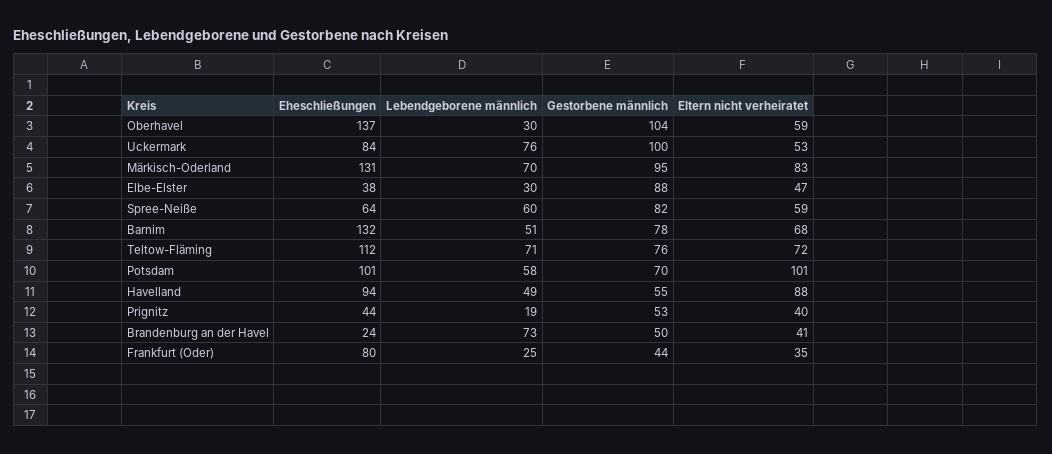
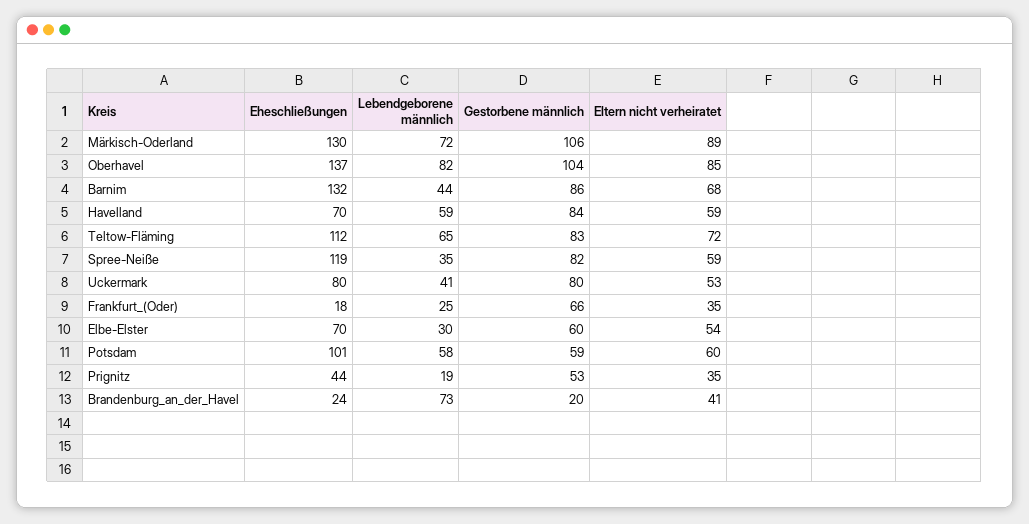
  {
    "Eheschließungen": {
      "Oberhavel": 137,
-     "Uckermark": 84,
+     "Uckermark": 80,
-     "Märkisch-Oderland": 131,
+     "Märkisch-Oderland": 130,
-     "Elbe-Elster": 38,
+     "Elbe-Elster": 70,
-     "Spree-Neiße": 64,
+     "Spree-Neiße": 119,
      "Barnim": 132,
      "Teltow-Fläming": 112,
      "Potsdam": 101,
-     "Havelland": 94,
+     "Havelland": 70,
      "Prignitz": 44,
      "Brandenburg an der Havel": 24,
-     "Frankfurt (Oder)": 80
+     "Frankfurt (Oder)": 18
    },
    "Lebendgeborene männlich": {
-     "Oberhavel": 30,
+     "Oberhavel": 82,
-     "Uckermark": 76,
+     "Uckermark": 41,
-     "Märkisch-Oderland": 70,
+     "Märkisch-Oderland": 72,
      "Elbe-Elster": 30,
-     "Spree-Neiße": 60,
+     "Spree-Neiße": 35,
-     "Barnim": 51,
+     "Barnim": 44,
-     "Teltow-Fläming": 71,
+     "Teltow-Fläming": 65,
      "Potsdam": 58,
-     "Havelland": 49,
+     "Havelland": 59,
      "Prignitz": 19,
      "Brandenburg an der Havel": 73,
      "Frankfurt (Oder)": 25
    },
    "Gestorbene männlich": {
      "Oberhavel": 104,
-     "Uckermark": 100,
+     "Uckermark": 80,
-     "Märkisch-Oderland": 95,
+     "Märkisch-Oderland": 106,
-     "Elbe-Elster": 88,
+     "Elbe-Elster": 60,
      "Spree-Neiße": 82,
-     "Barnim": 78,
+     "Barnim": 86,
-     "Teltow-Fläming": 76,
+     "Teltow-Fläming": 83,
-     "Potsdam": 70,
+     "Potsdam": 59,
-     "Havelland": 55,
+     "Havelland": 84,
      "Prignitz": 53,
-     "Brandenburg an der Havel": 50,
+     "Brandenburg an der Havel": 20,
-     "Frankfurt (Oder)": 44
+     "Frankfurt (Oder)": 66
    },
    "Eltern nicht verheiratet": {
-     "Oberhavel": 59,
+     "Oberhavel": 85,
      "Uckermark": 53,
-     "Märkisch-Oderland": 83,
+     "Märkisch-Oderland": 89,
-     "Elbe-Elster": 47,
+     "Elbe-Elster": 54,
      "Spree-Neiße": 59,
      "Barnim": 68,
      "Teltow-Fläming": 72,
-     "Potsdam": 101,
+     "Potsdam": 60,
-     "Havelland": 88,
+     "Havelland": 59,
-     "Prignitz": 40,
+     "Prignitz": 35,
      "Brandenburg an der Havel": 41,
      "Frankfurt (Oder)": 35
    }
  }

